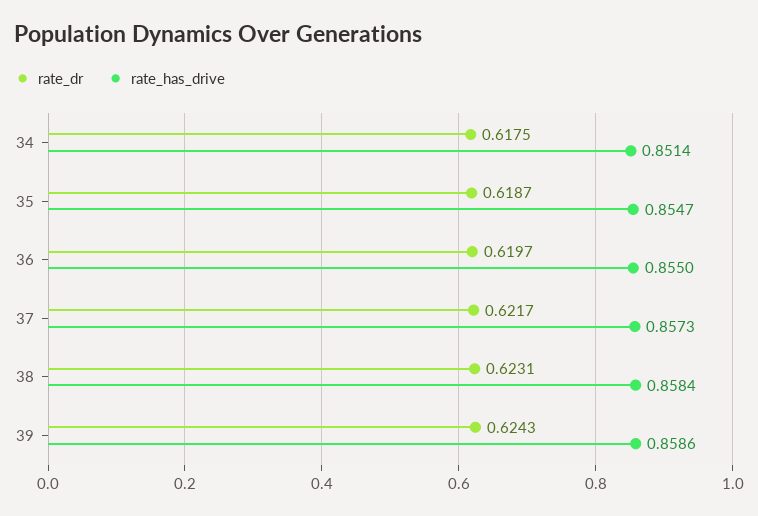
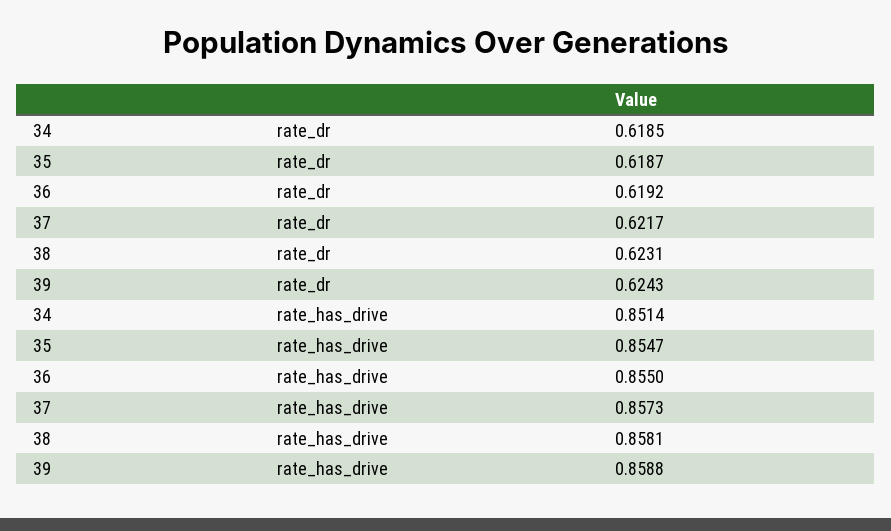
  {
    "rate_dr": {
-     "34": 0.6175,
+     "34": 0.6185,
      "35": 0.6187,
-     "36": 0.6197,
+     "36": 0.6192,
      "37": 0.6217,
      "38": 0.6231,
      "39": 0.6243
    },
    "rate_has_drive": {
      "34": 0.8514,
      "35": 0.8547,
      "36": 0.855,
      "37": 0.8573,
-     "38": 0.8584,
+     "38": 0.8581,
-     "39": 0.8586
+     "39": 0.8588
    }
  }

